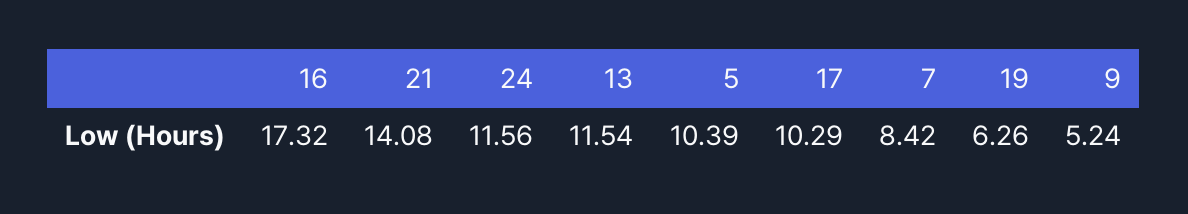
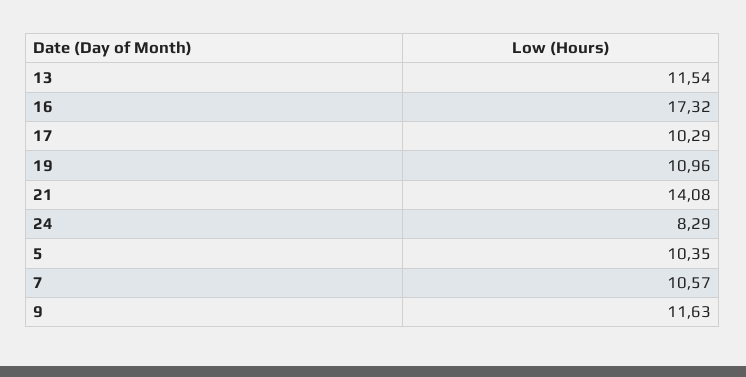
  {
    "16": 17.32,
    "21": 14.08,
-   "24": 11.56,
+   "24": 8.29,
    "13": 11.54,
-   "5": 10.39,
+   "5": 10.35,
    "17": 10.29,
-   "7": 8.42,
+   "7": 10.57,
-   "19": 6.26,
+   "19": 10.96,
-   "9": 5.24
+   "9": 11.63
  }

